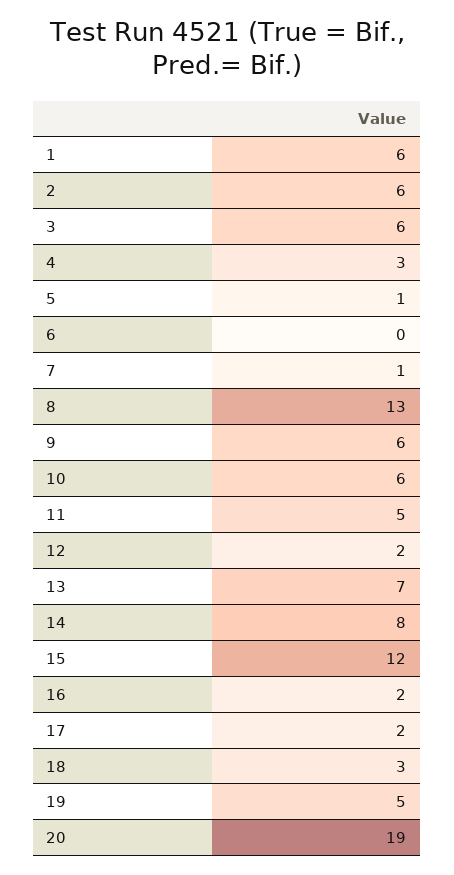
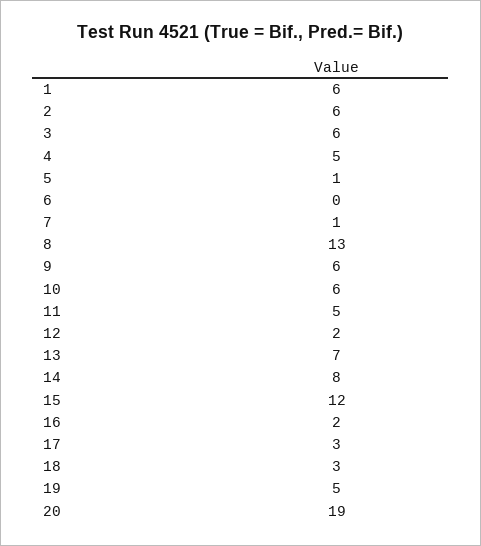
  {
    "1": 6,
    "2": 6,
    "3": 6,
-   "4": 3,
+   "4": 5,
    "5": 1,
    "6": 0,
    "7": 1,
    "8": 13,
    "9": 6,
    "10": 6,
    "11": 5,
    "12": 2,
    "13": 7,
    "14": 8,
    "15": 12,
    "16": 2,
-   "17": 2,
+   "17": 3,
    "18": 3,
    "19": 5,
    "20": 19
  }

